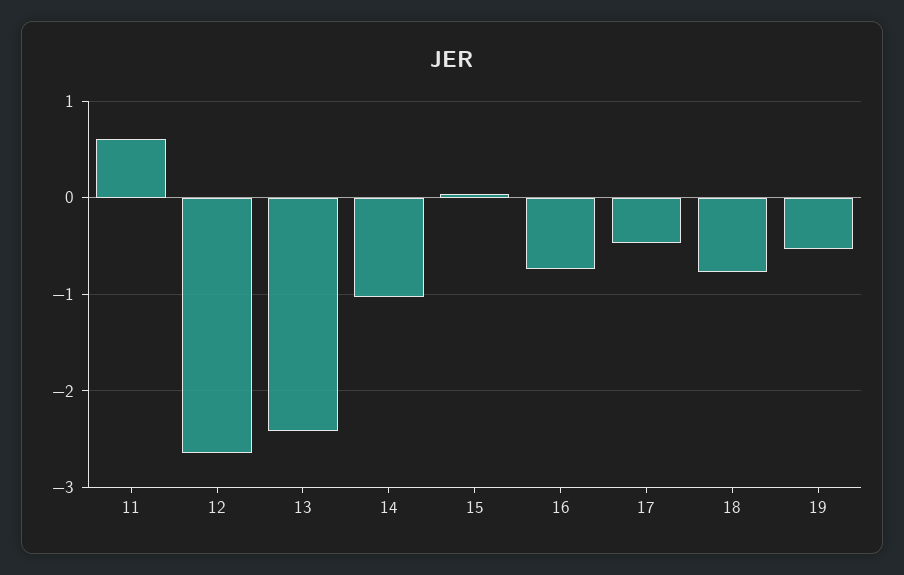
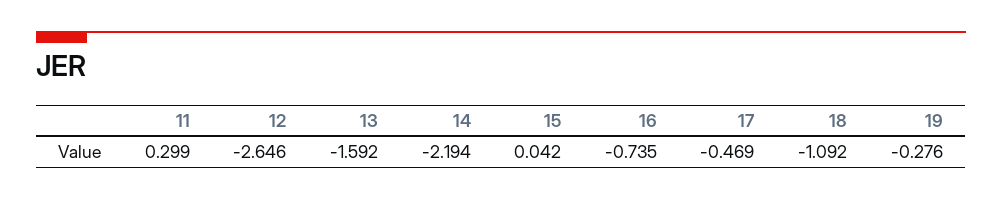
  {
-   "11": 0.6,
+   "11": 0.299,
    "12": -2.646,
-   "13": -2.4,
+   "13": -1.592,
-   "14": -1,
+   "14": -2.194,
    "15": 0.042,
    "16": -0.735,
    "17": -0.469,
-   "18": -0.8,
+   "18": -1.092,
-   "19": -0.5
+   "19": -0.276
  }

